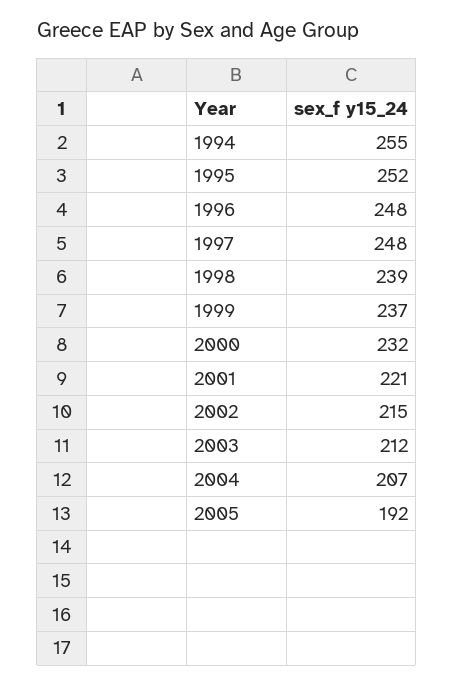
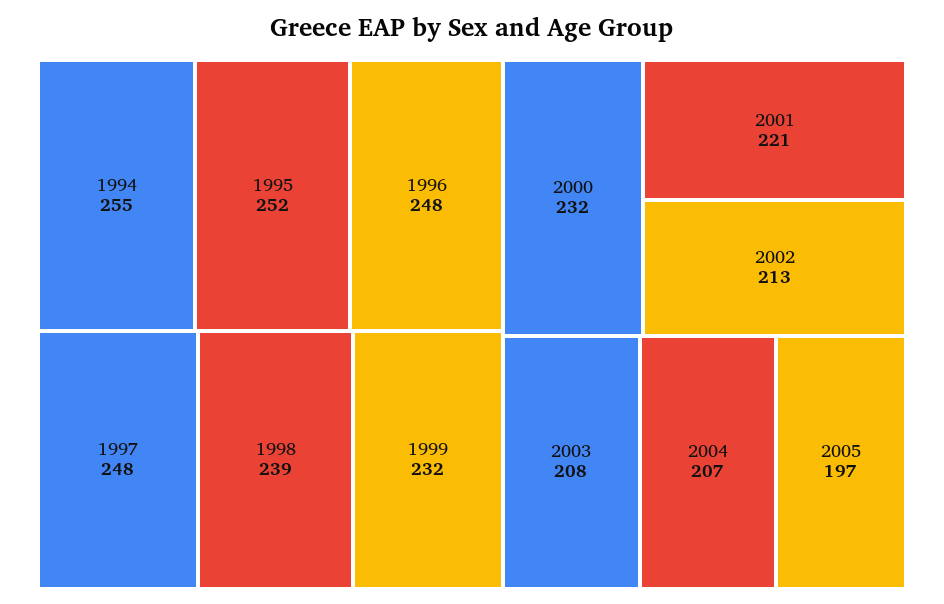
  {
    "1994": 255,
    "1995": 252,
    "1996": 248,
    "1997": 248,
    "1998": 239,
-   "1999": 237,
+   "1999": 232,
    "2000": 232,
    "2001": 221,
-   "2002": 215,
+   "2002": 213,
-   "2003": 212,
+   "2003": 208,
    "2004": 207,
-   "2005": 192
+   "2005": 197
  }

